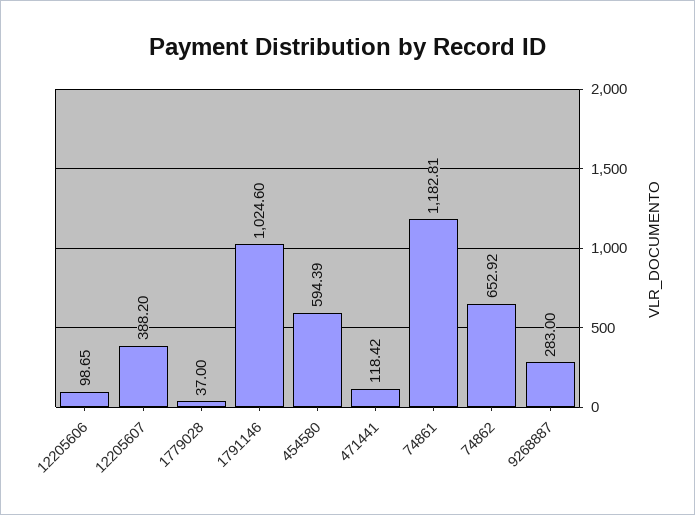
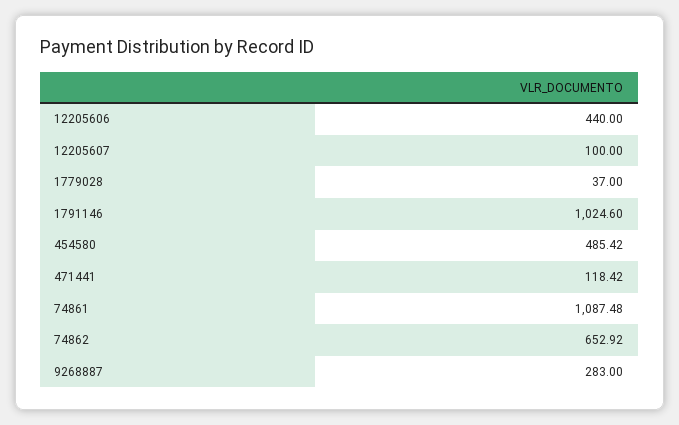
  {
-   "12205606": 98.65,
+   "12205606": 440,
-   "12205607": 388.2,
+   "12205607": 100,
    "1779028": 37,
    "1791146": 1024.6,
-   "454580": 594.39,
+   "454580": 485.42,
    "471441": 118.42,
-   "74861": 1182.81,
+   "74861": 1087.48,
    "74862": 652.92,
    "9268887": 283
  }

